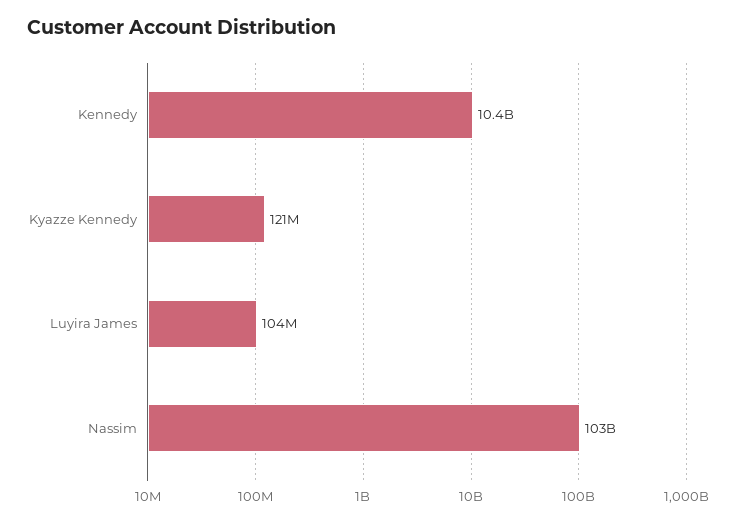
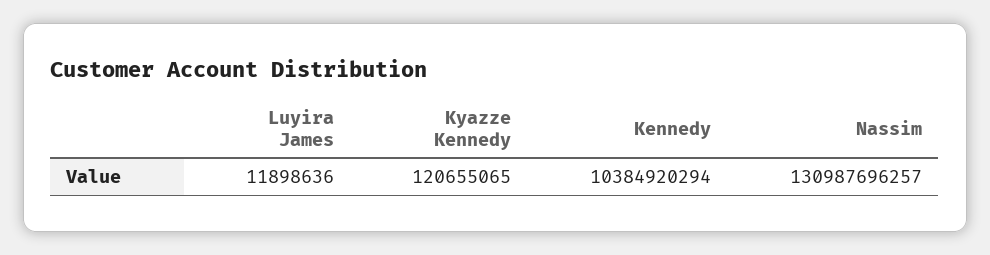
  {
    "Kennedy": 10384920294,
    "Kyazze Kennedy": 120655065,
-   "Luyira James": 104000000,
+   "Luyira James": 11898636,
-   "Nassim": 103000000000
+   "Nassim": 130987696257
  }

